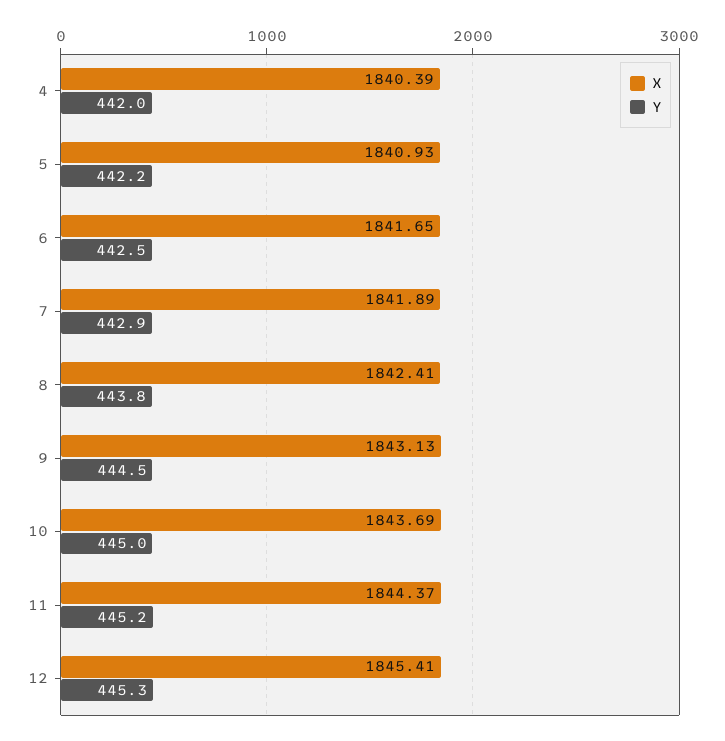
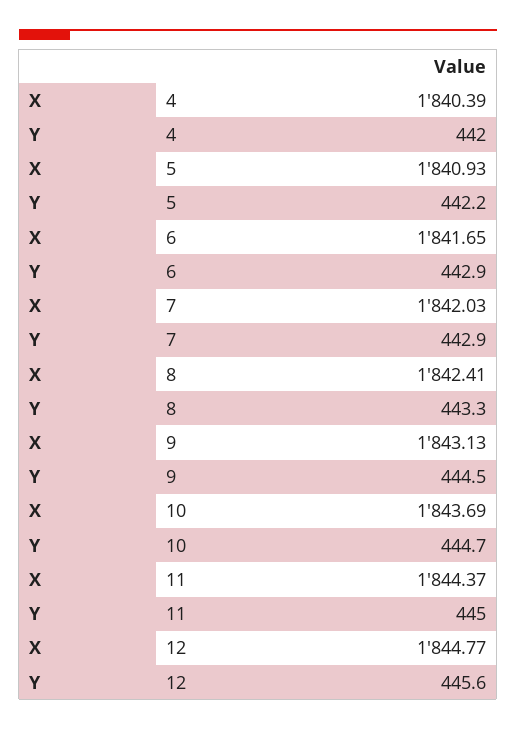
  {
    "X": {
      "4": 1840.39,
      "5": 1840.93,
      "6": 1841.65,
-     "7": 1841.89,
+     "7": 1842.03,
      "8": 1842.41,
      "9": 1843.13,
      "10": 1843.69,
      "11": 1844.37,
-     "12": 1845.41
+     "12": 1844.77
    },
    "Y": {
      "4": 442,
      "5": 442.2,
-     "6": 442.5,
+     "6": 442.9,
      "7": 442.9,
-     "8": 443.8,
+     "8": 443.3,
      "9": 444.5,
-     "10": 445,
+     "10": 444.7,
-     "11": 445.2,
+     "11": 445,
-     "12": 445.3
+     "12": 445.6
    }
  }

